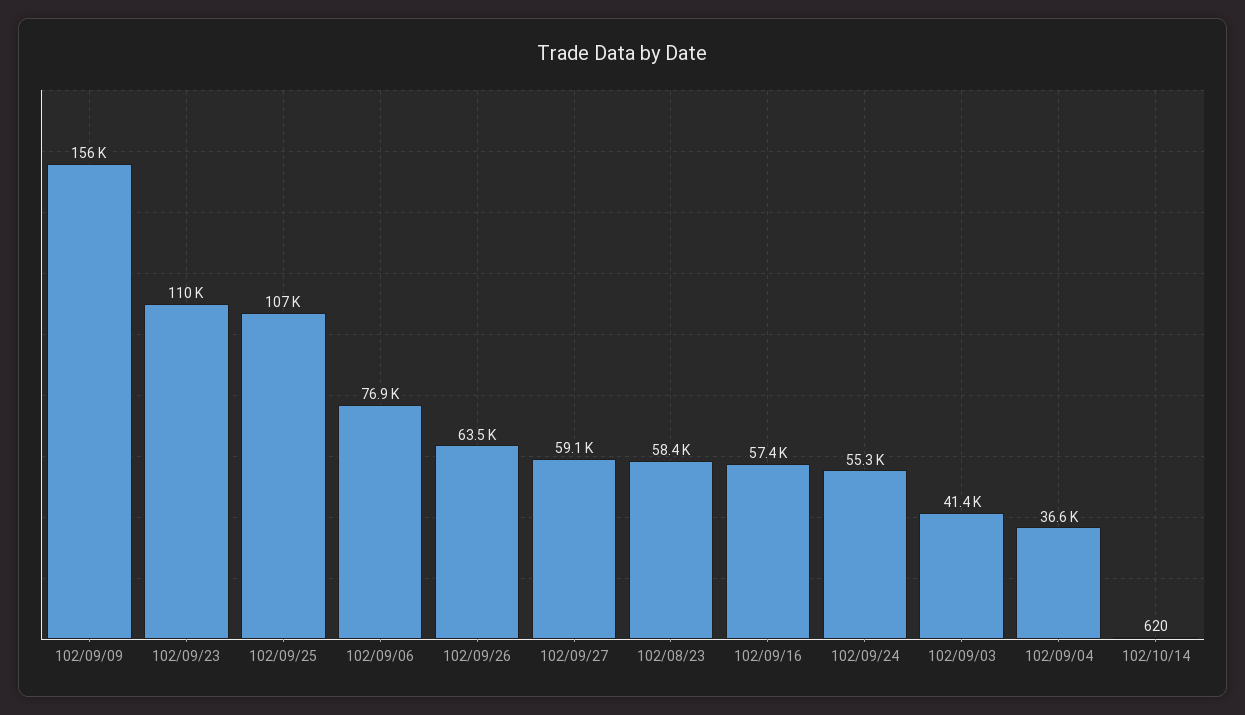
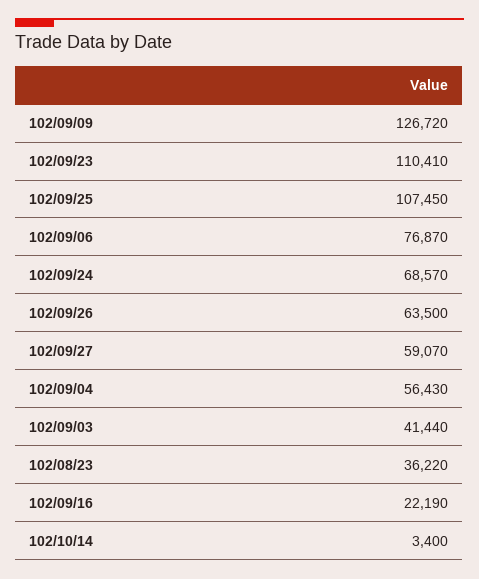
  {
-   "102/09/09": 156000,
+   "102/09/09": 126720,
    "102/09/23": 110410,
    "102/09/25": 107450,
    "102/09/06": 76870,
    "102/09/26": 63500,
    "102/09/27": 59070,
-   "102/08/23": 58400,
+   "102/08/23": 36220,
-   "102/09/16": 57400,
+   "102/09/16": 22190,
-   "102/09/24": 55300,
+   "102/09/24": 68570,
    "102/09/03": 41440,
-   "102/09/04": 36600,
+   "102/09/04": 56430,
-   "102/10/14": 620
+   "102/10/14": 3400
  }

